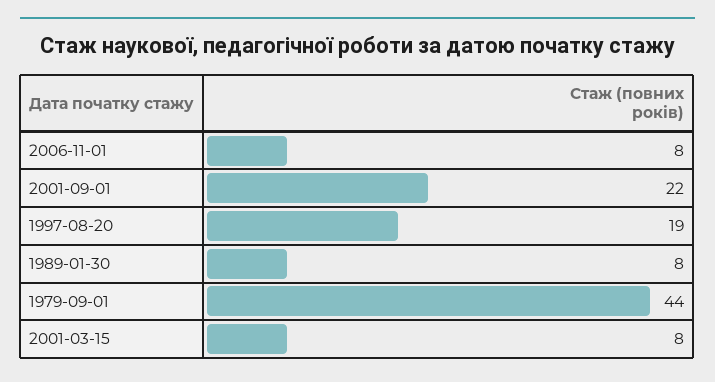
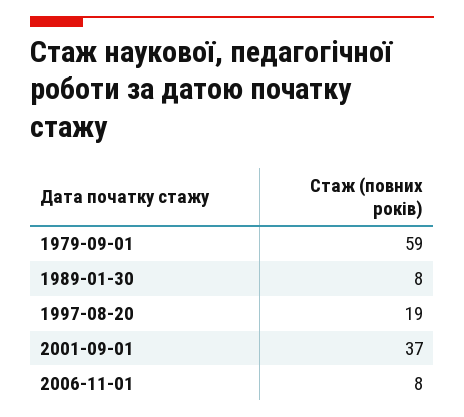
  {
    "2006-11-01": 8,
-   "2001-09-01": 22,
+   "2001-09-01": 37,
    "1997-08-20": 19,
    "1989-01-30": 8,
-   "1979-09-01": 44,
+   "1979-09-01": 59
-   "2001-03-15": 8
  }

